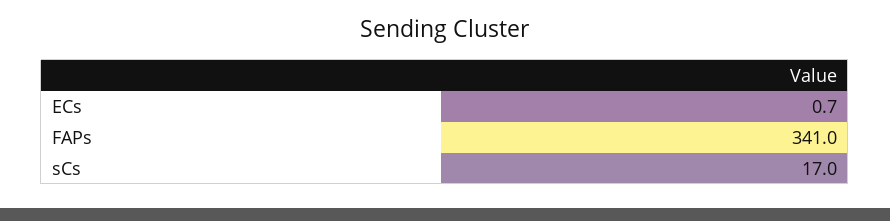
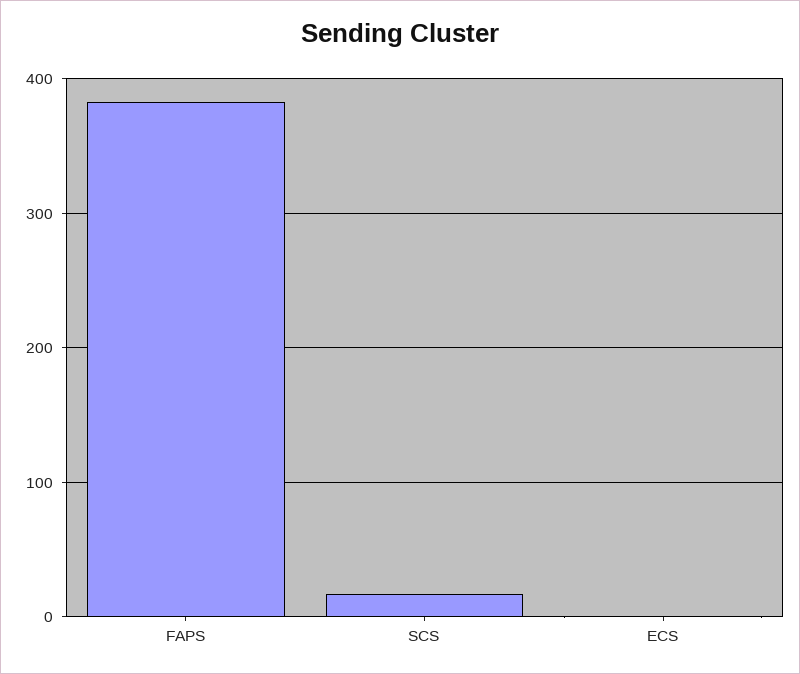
  {
    "ECs": 0.7,
-   "FAPs": 341,
+   "FAPs": 380,
    "sCs": 17
  }

